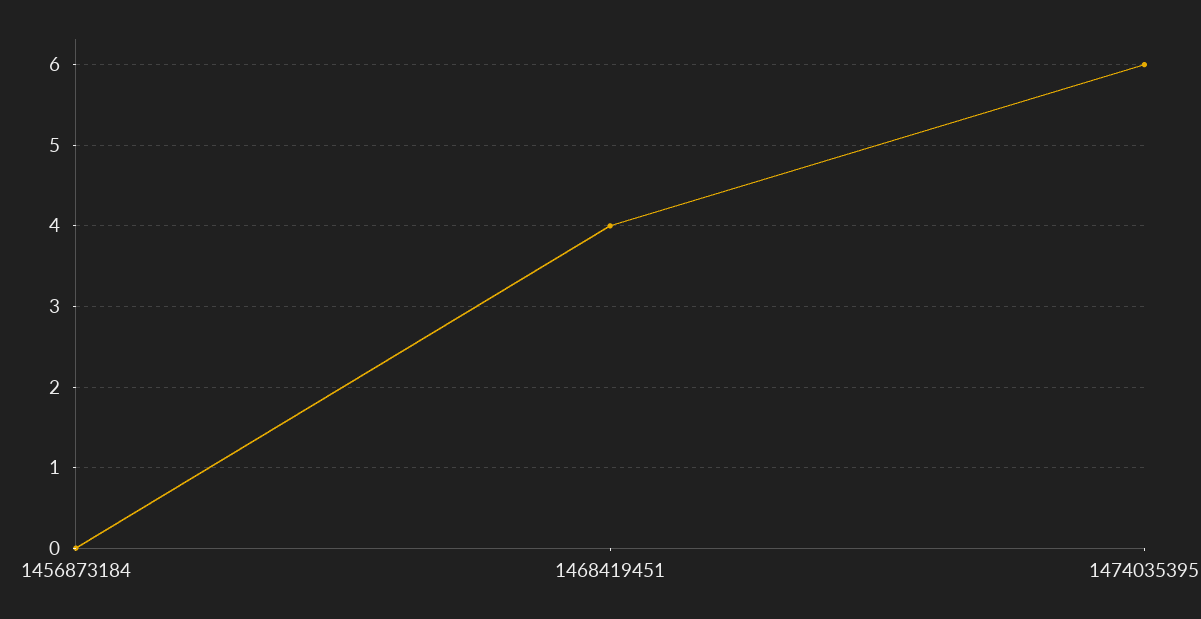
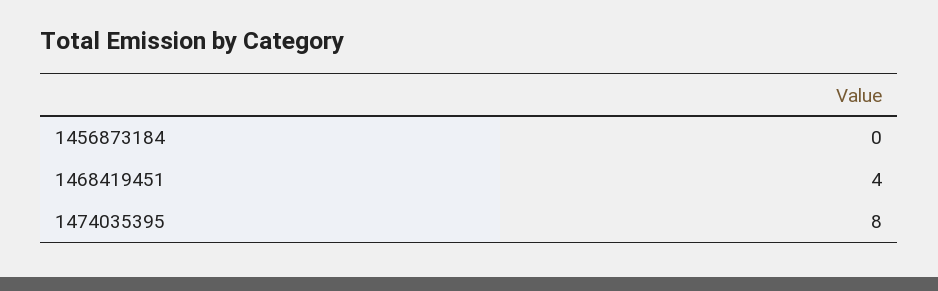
  {
    "1456873184": 0,
    "1468419451": 4,
-   "1474035395": 6
+   "1474035395": 8
  }

